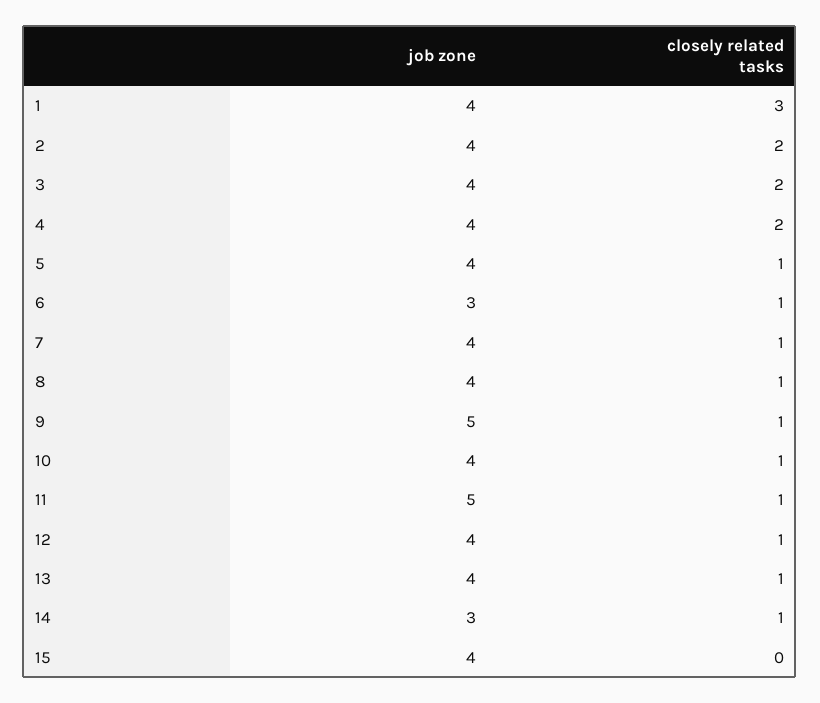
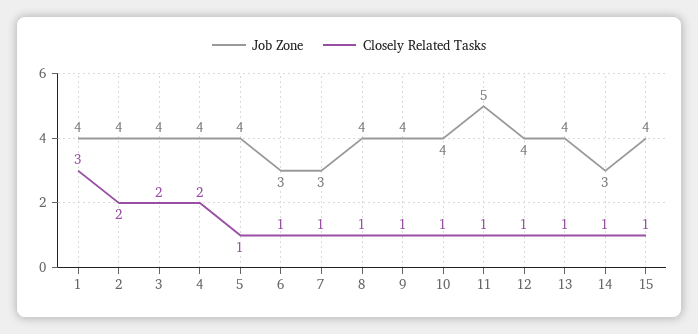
  {
    "job zone": {
      "1": 4,
      "2": 4,
      "3": 4,
      "4": 4,
      "5": 4,
      "6": 3,
-     "7": 4,
+     "7": 3,
      "8": 4,
-     "9": 5,
+     "9": 4,
      "10": 4,
      "11": 5,
      "12": 4,
      "13": 4,
      "14": 3,
      "15": 4
    },
    "closely related tasks": {
      "1": 3,
      "2": 2,
      "3": 2,
      "4": 2,
      "5": 1,
      "6": 1,
      "7": 1,
      "8": 1,
      "9": 1,
      "10": 1,
      "11": 1,
      "12": 1,
      "13": 1,
      "14": 1,
-     "15": 0
+     "15": 1
    }
  }

